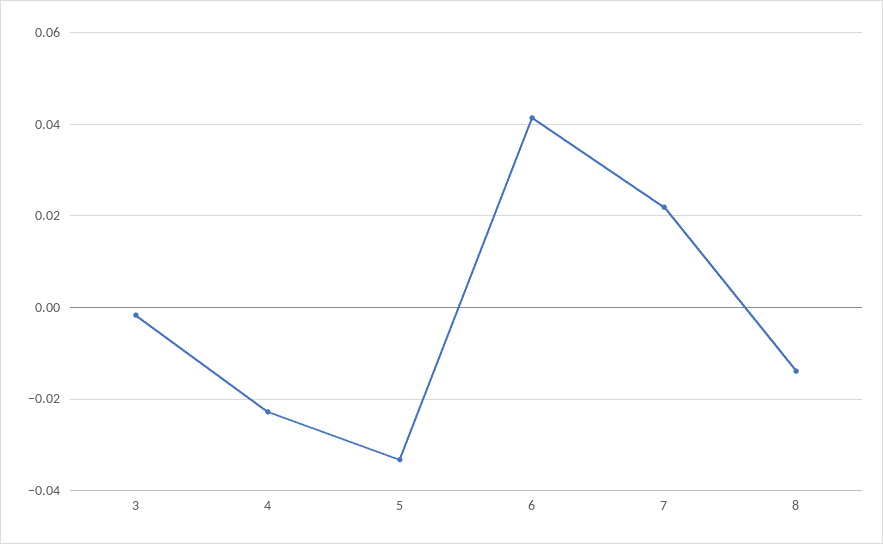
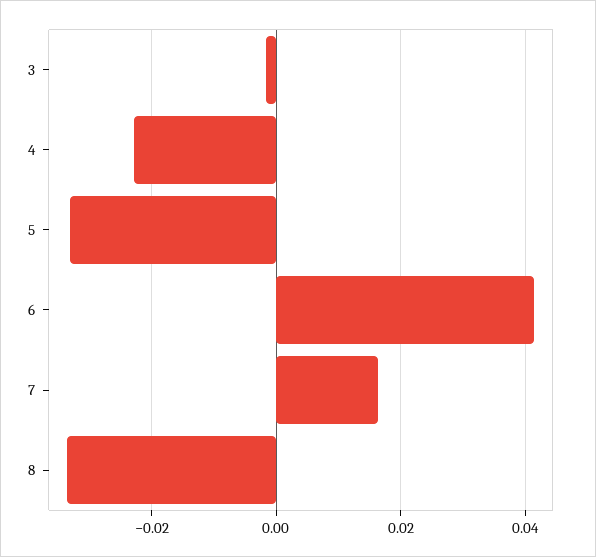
  {
    "3": -0.002,
    "4": -0.022,
    "5": -0.034,
    "6": 0.042,
-   "7": 0.022,
+   "7": 0.016,
-   "8": -0.014
+   "8": -0.034
  }

